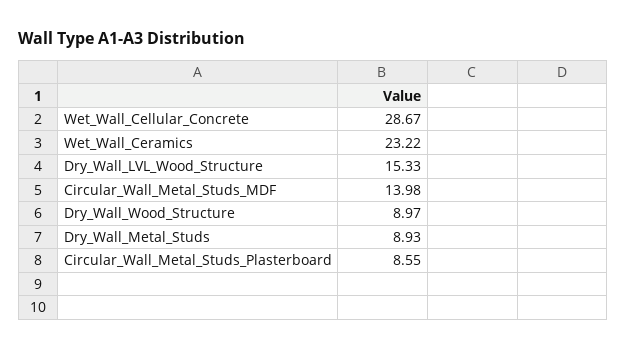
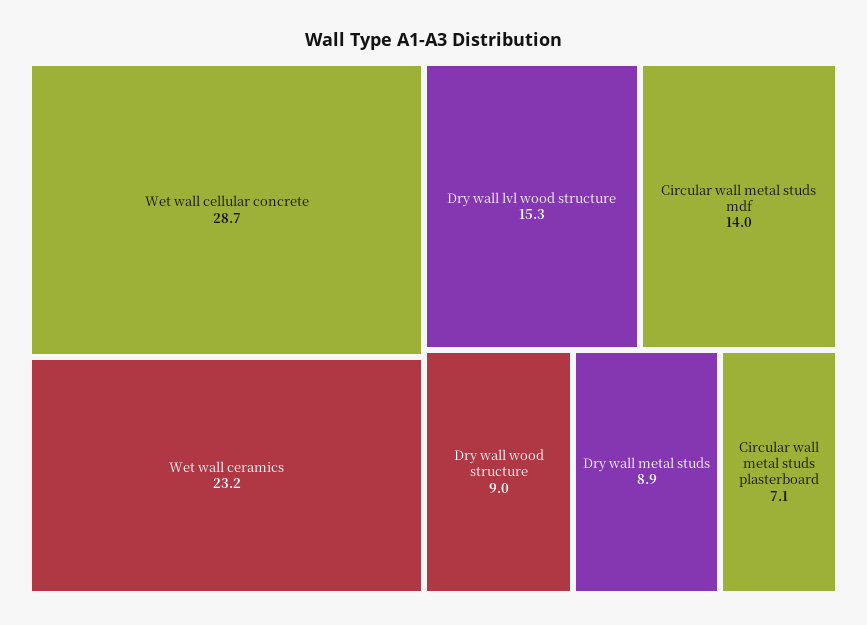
  {
    "Wet_Wall_Cellular_Concrete": 28.67,
    "Wet_Wall_Ceramics": 23.22,
    "Dry_Wall_LVL_Wood_Structure": 15.33,
    "Circular_Wall_Metal_Studs_MDF": 13.98,
    "Dry_Wall_Wood_Structure": 8.97,
    "Dry_Wall_Metal_Studs": 8.93,
-   "Circular_Wall_Metal_Studs_Plasterboard": 8.55
+   "Circular_Wall_Metal_Studs_Plasterboard": 7.1
  }

